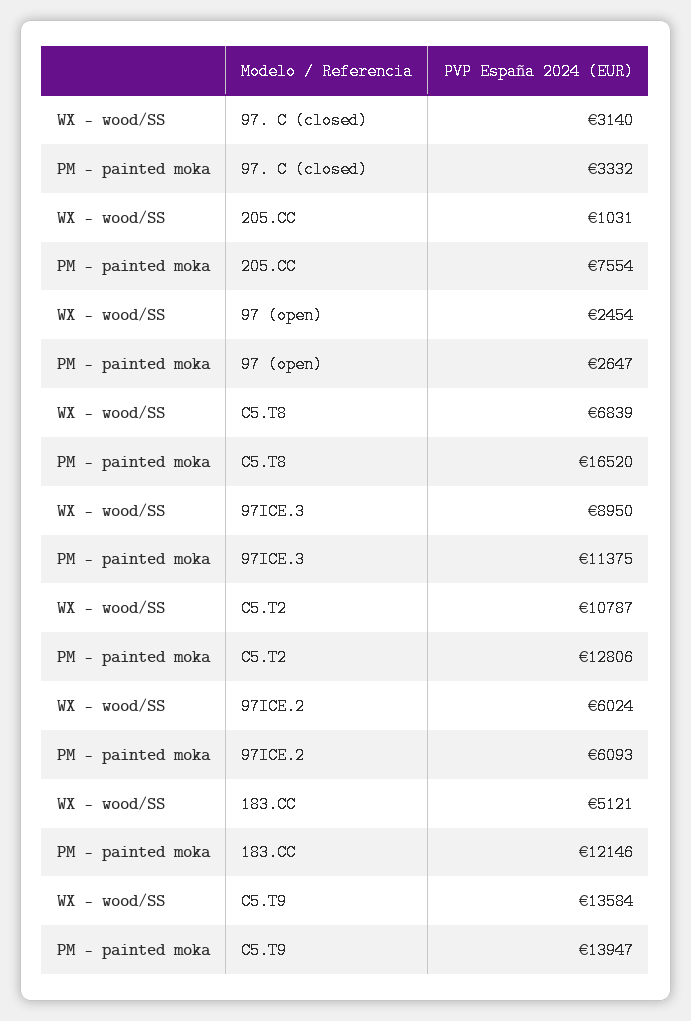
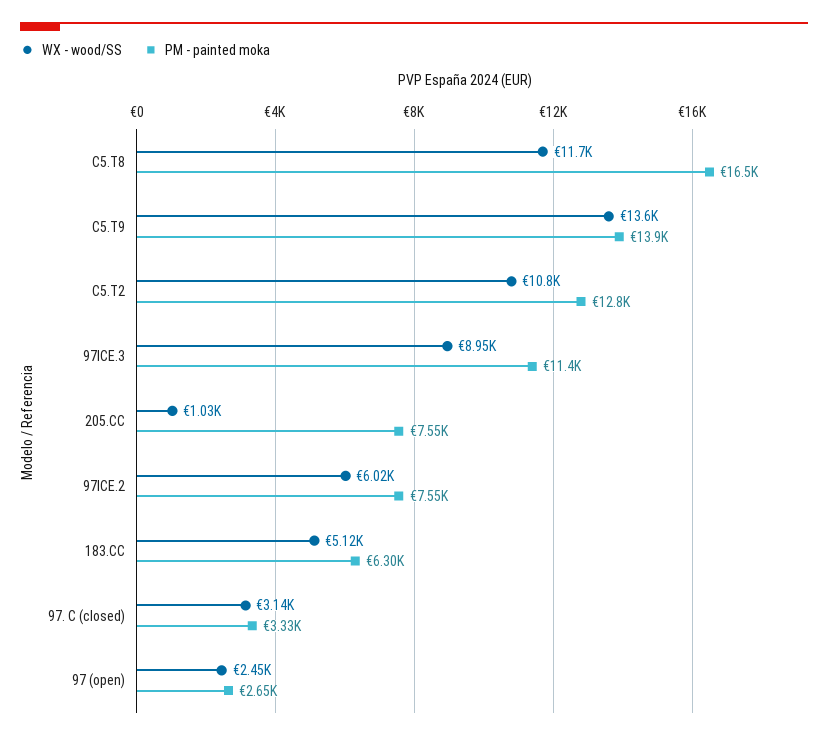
  {
    "WX - wood/SS": {
      "97. C (closed)": 3140,
      "205.CC": 1031,
      "97 (open)": 2454,
-     "C5.T8": 6839,
+     "C5.T8": 11700,
      "97ICE.3": 8950,
      "C5.T2": 10787,
      "97ICE.2": 6024,
      "183.CC": 5121,
      "C5.T9": 13584
    },
    "PM - painted moka": {
      "97. C (closed)": 3332,
      "205.CC": 7554,
      "97 (open)": 2647,
      "C5.T8": 16520,
      "97ICE.3": 11375,
      "C5.T2": 12806,
-     "97ICE.2": 6093,
+     "97ICE.2": 7550,
-     "183.CC": 12146,
+     "183.CC": 6300,
      "C5.T9": 13947
    }
  }

